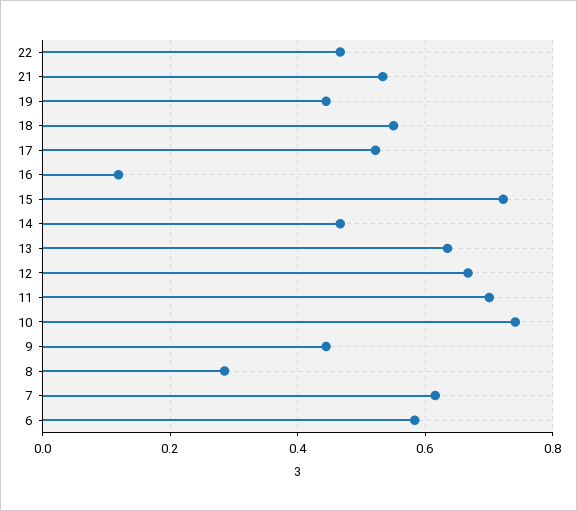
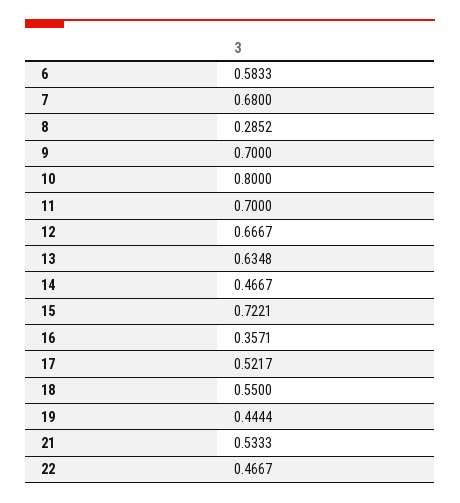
  {
    "22": 0.4667,
    "21": 0.5333,
    "19": 0.4444,
    "18": 0.55,
    "17": 0.5217,
-   "16": 0.12,
+   "16": 0.3571,
    "15": 0.7221,
    "14": 0.4667,
    "13": 0.6348,
    "12": 0.6667,
    "11": 0.7,
-   "10": 0.74,
+   "10": 0.8,
-   "9": 0.44,
+   "9": 0.7,
    "8": 0.2852,
-   "7": 0.62,
+   "7": 0.68,
    "6": 0.5833
  }

